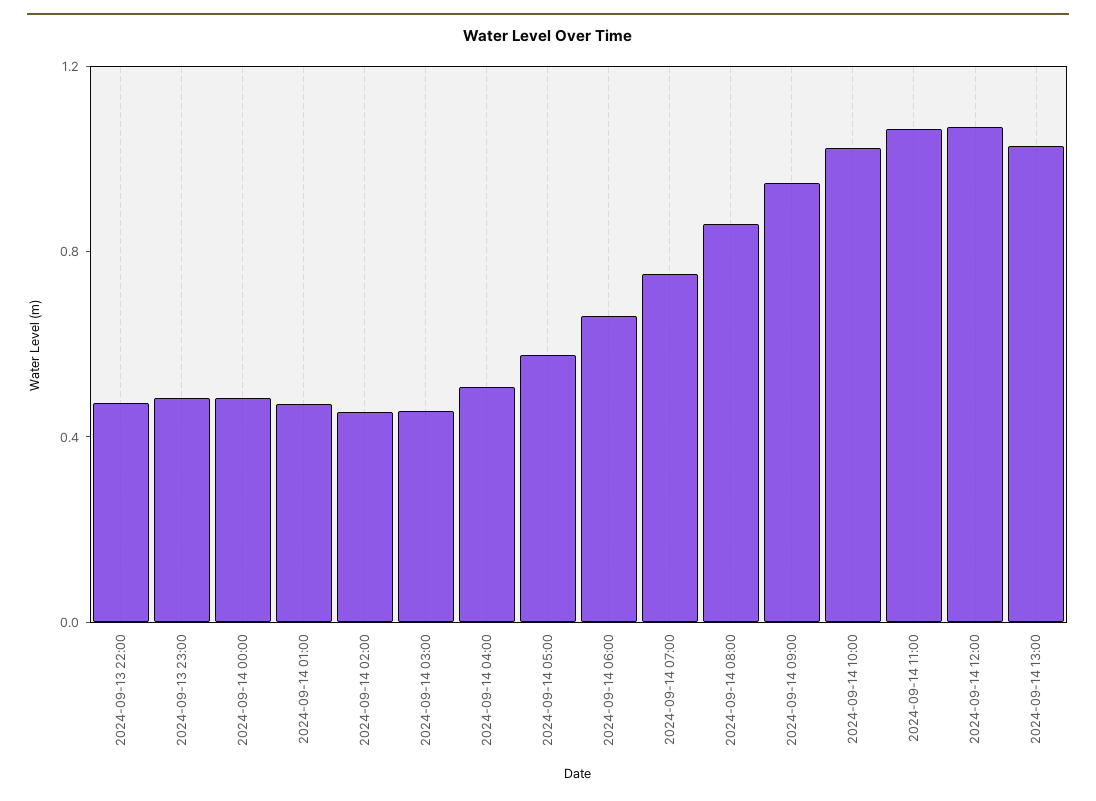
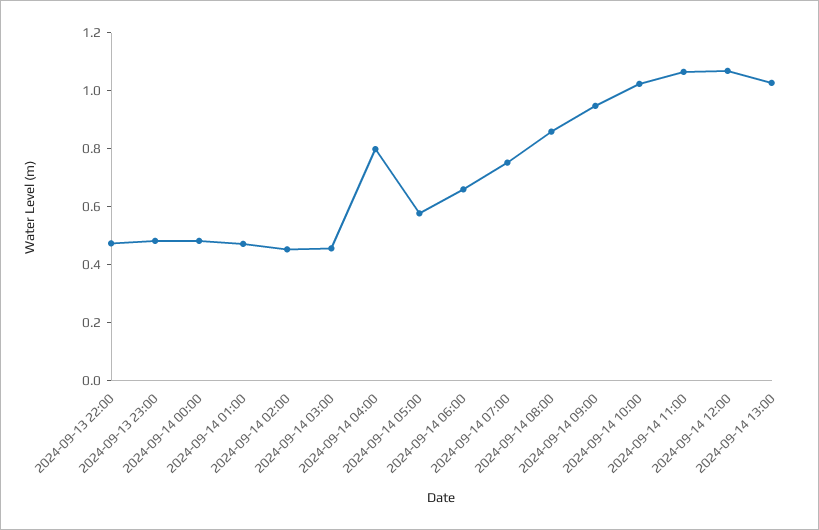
  {
    "2024-09-13 22:00": 0.45,
    "2024-09-13 23:00": 0.5,
    "2024-09-14 00:00": 0.5,
    "2024-09-14 01:00": 0.45,
    "2024-09-14 02:00": 0.45,
    "2024-09-14 03:00": 0.45,
-   "2024-09-14 04:00": 0.5,
+   "2024-09-14 04:00": 0.8,
    "2024-09-14 05:00": 0.6,
    "2024-09-14 06:00": 0.65,
    "2024-09-14 07:00": 0.75,
    "2024-09-14 08:00": 0.85,
    "2024-09-14 09:00": 0.95,
    "2024-09-14 10:00": 1,
    "2024-09-14 11:00": 1.05,
    "2024-09-14 12:00": 1.05,
    "2024-09-14 13:00": 1.05
  }

